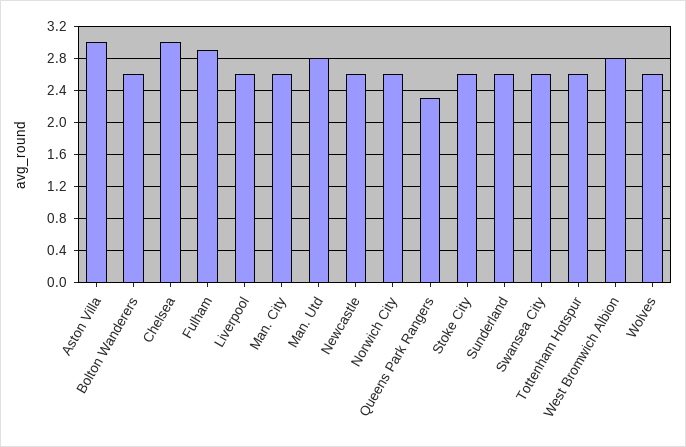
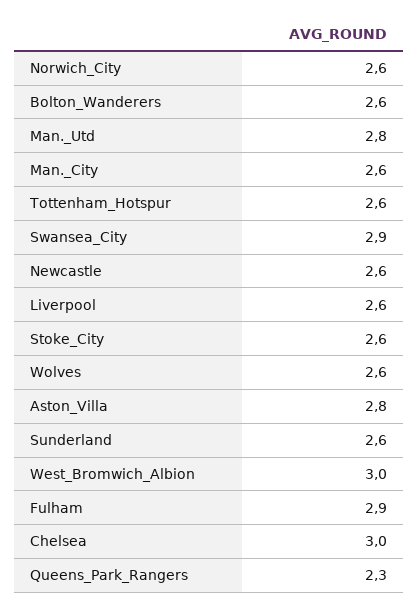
  {
-   "Aston Villa": 3,
+   "Aston Villa": 2.8,
    "Bolton Wanderers": 2.6,
    "Chelsea": 3,
    "Fulham": 2.9,
    "Liverpool": 2.6,
    "Man. City": 2.6,
    "Man. Utd": 2.8,
    "Newcastle": 2.6,
    "Norwich City": 2.6,
    "Queens Park Rangers": 2.3,
    "Stoke City": 2.6,
    "Sunderland": 2.6,
-   "Swansea City": 2.6,
+   "Swansea City": 2.9,
    "Tottenham Hotspur": 2.6,
-   "West Bromwich Albion": 2.8,
+   "West Bromwich Albion": 3,
    "Wolves": 2.6
  }

